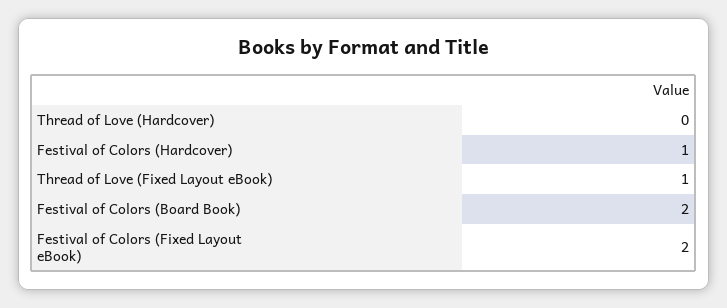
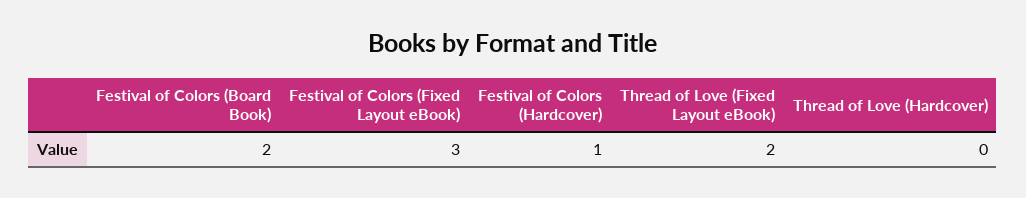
  {
    "Thread of Love (Hardcover)": 0,
    "Festival of Colors (Hardcover)": 1,
-   "Thread of Love (Fixed Layout eBook)": 1,
+   "Thread of Love (Fixed Layout eBook)": 2,
    "Festival of Colors (Board Book)": 2,
-   "Festival of Colors (Fixed Layout eBook)": 2
+   "Festival of Colors (Fixed Layout eBook)": 3
  }

